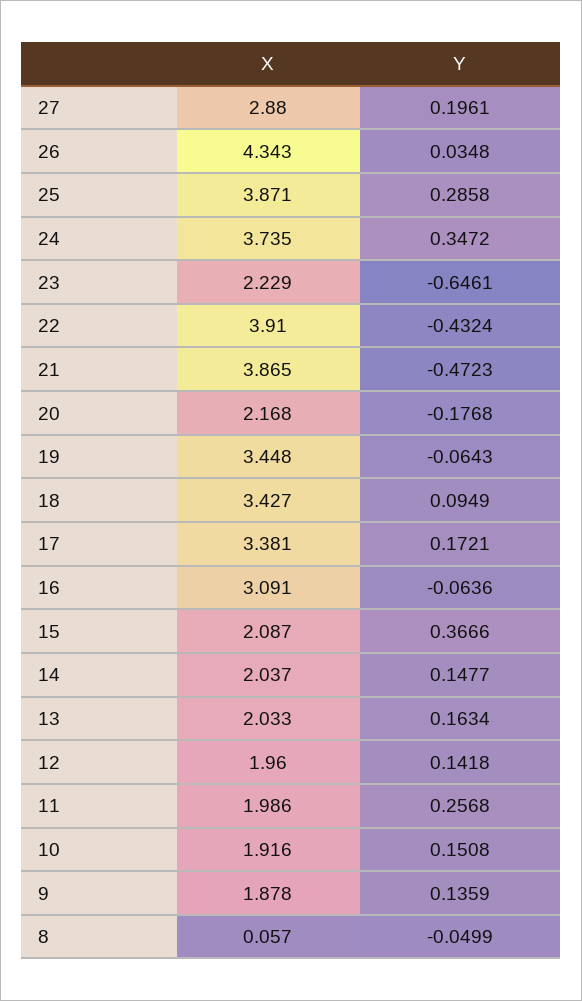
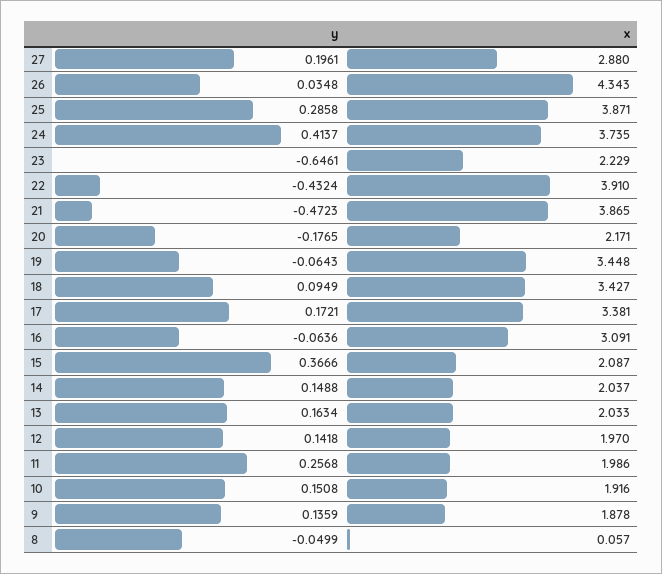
  {
    "X": {
      "27": 2.88,
      "26": 4.343,
      "25": 3.871,
      "24": 3.735,
      "23": 2.229,
      "22": 3.91,
      "21": 3.865,
-     "20": 2.168,
+     "20": 2.171,
      "19": 3.448,
      "18": 3.427,
      "17": 3.381,
      "16": 3.091,
      "15": 2.087,
      "14": 2.037,
      "13": 2.033,
-     "12": 1.96,
+     "12": 1.97,
      "11": 1.986,
      "10": 1.916,
      "9": 1.878,
      "8": 0.057
    },
    "Y": {
      "27": 0.1961,
      "26": 0.0348,
      "25": 0.2858,
-     "24": 0.3472,
+     "24": 0.4137,
      "23": -0.6461,
      "22": -0.4324,
      "21": -0.4723,
-     "20": -0.1768,
+     "20": -0.1765,
      "19": -0.0643,
      "18": 0.0949,
      "17": 0.1721,
      "16": -0.0636,
      "15": 0.3666,
-     "14": 0.1477,
+     "14": 0.1488,
      "13": 0.1634,
      "12": 0.1418,
      "11": 0.2568,
      "10": 0.1508,
      "9": 0.1359,
      "8": -0.0499
    }
  }

